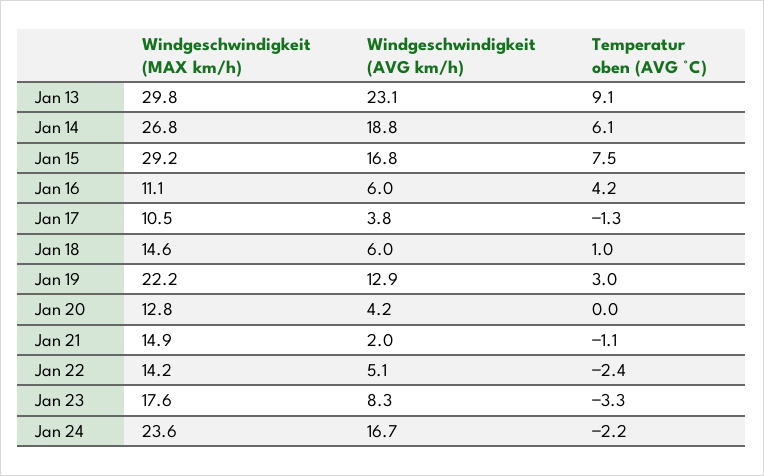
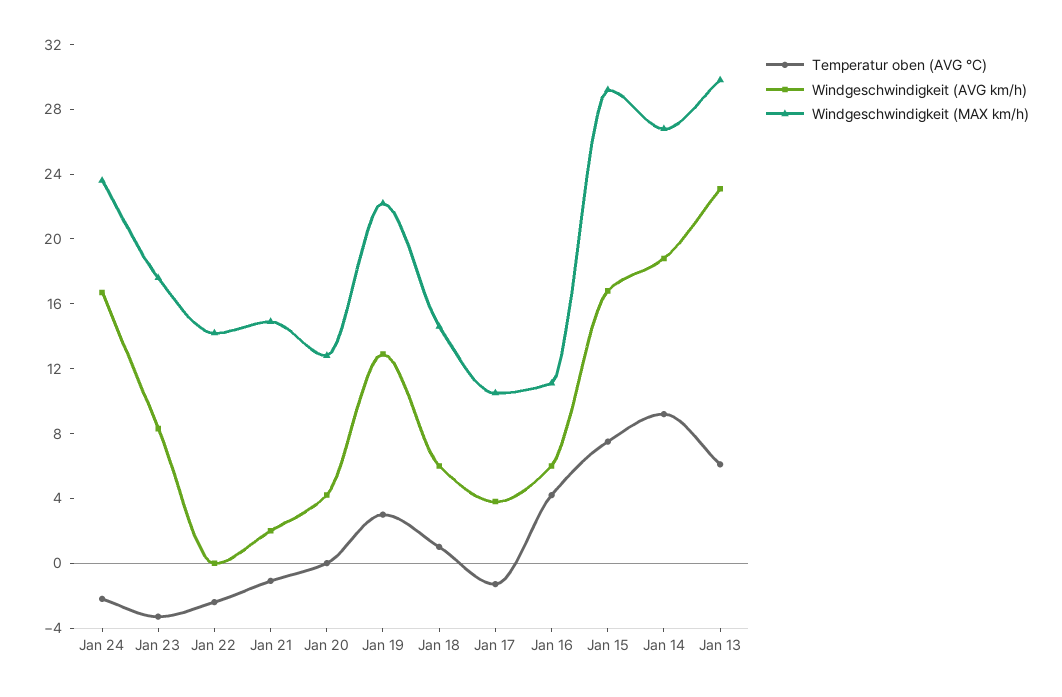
  {
    "Windgeschwindigkeit (MAX km/h)": {
      "Jan 13": 29.8,
      "Jan 14": 26.8,
      "Jan 15": 29.2,
      "Jan 16": 11.1,
      "Jan 17": 10.5,
      "Jan 18": 14.6,
      "Jan 19": 22.2,
      "Jan 20": 12.8,
      "Jan 21": 14.9,
      "Jan 22": 14.2,
      "Jan 23": 17.6,
      "Jan 24": 23.6
    },
    "Windgeschwindigkeit (AVG km/h)": {
      "Jan 13": 23.1,
      "Jan 14": 18.8,
      "Jan 15": 16.8,
      "Jan 16": 6,
      "Jan 17": 3.8,
      "Jan 18": 6,
      "Jan 19": 12.9,
      "Jan 20": 4.2,
      "Jan 21": 2,
-     "Jan 22": 5.1,
+     "Jan 22": 0,
      "Jan 23": 8.3,
      "Jan 24": 16.7
    },
    "Temperatur oben (AVG °C)": {
-     "Jan 13": 9.1,
+     "Jan 13": 6,
-     "Jan 14": 6.1,
+     "Jan 14": 9,
      "Jan 15": 7.5,
      "Jan 16": 4.2,
      "Jan 17": -1.3,
      "Jan 18": 1,
      "Jan 19": 3,
      "Jan 20": 0,
      "Jan 21": -1.1,
      "Jan 22": -2.4,
      "Jan 23": -3.3,
      "Jan 24": -2.2
    }
  }

